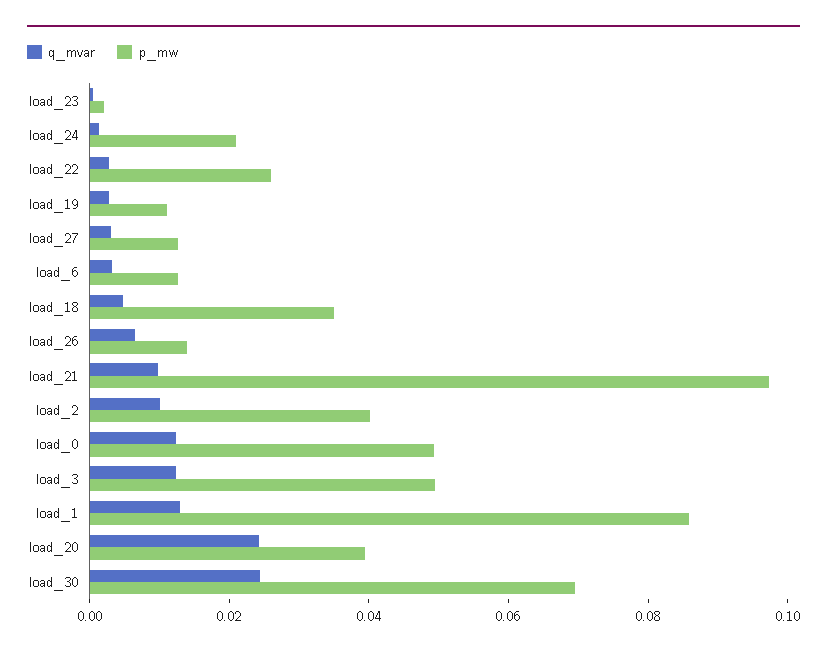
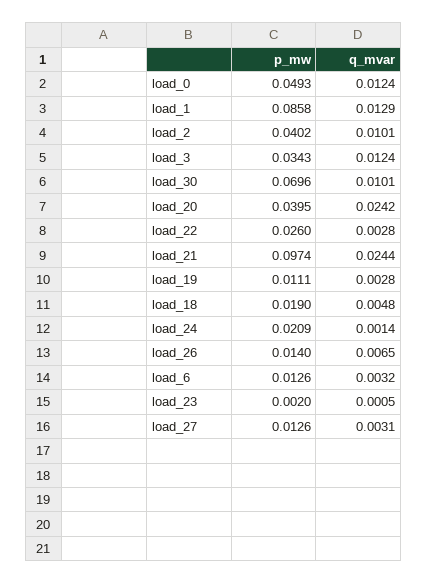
  {
    "q_mvar": {
      "load_23": 0.0005,
      "load_24": 0.0014,
      "load_22": 0.0028,
      "load_19": 0.0028,
      "load_27": 0.0031,
      "load_6": 0.0032,
      "load_18": 0.0048,
      "load_26": 0.0065,
-     "load_21": 0.01,
+     "load_21": 0.0244,
      "load_2": 0.0101,
      "load_0": 0.0124,
      "load_3": 0.0124,
      "load_1": 0.0129,
      "load_20": 0.0242,
-     "load_30": 0.025
+     "load_30": 0.0101
    },
    "p_mw": {
      "load_23": 0.002,
      "load_24": 0.0209,
      "load_22": 0.026,
      "load_19": 0.0111,
      "load_27": 0.0126,
      "load_6": 0.0126,
-     "load_18": 0.035,
+     "load_18": 0.019,
      "load_26": 0.014,
      "load_21": 0.0974,
      "load_2": 0.0402,
      "load_0": 0.0493,
-     "load_3": 0.05,
+     "load_3": 0.0343,
      "load_1": 0.0858,
      "load_20": 0.0395,
      "load_30": 0.0696
    }
  }

